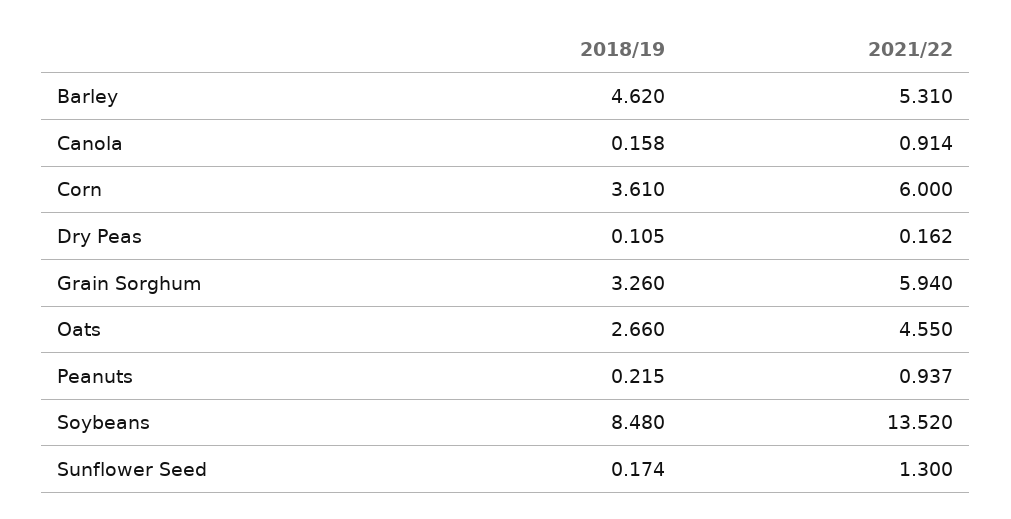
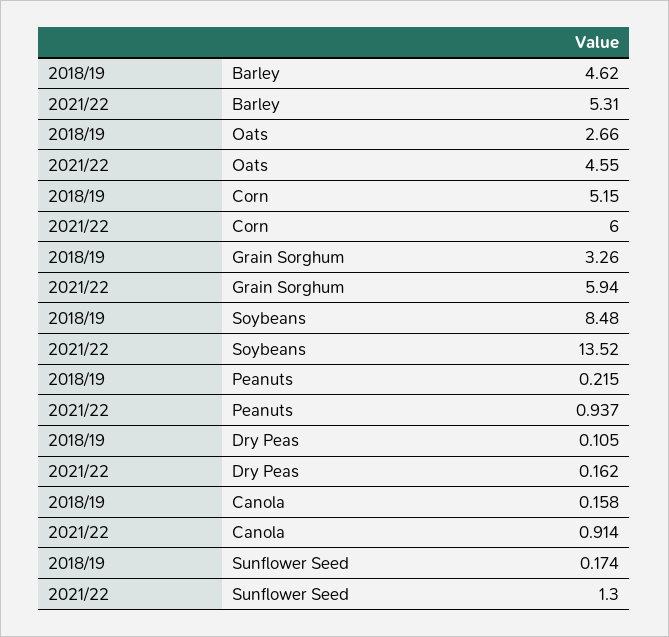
  {
    "2018/19": {
      "Barley": 4.62,
      "Canola": 0.158,
-     "Corn": 3.61,
+     "Corn": 5.15,
      "Dry Peas": 0.105,
      "Grain Sorghum": 3.26,
      "Oats": 2.66,
      "Peanuts": 0.215,
      "Soybeans": 8.48,
      "Sunflower Seed": 0.174
    },
    "2021/22": {
      "Barley": 5.31,
      "Canola": 0.914,
      "Corn": 6,
      "Dry Peas": 0.162,
      "Grain Sorghum": 5.94,
      "Oats": 4.55,
      "Peanuts": 0.937,
      "Soybeans": 13.52,
      "Sunflower Seed": 1.3
    }
  }

